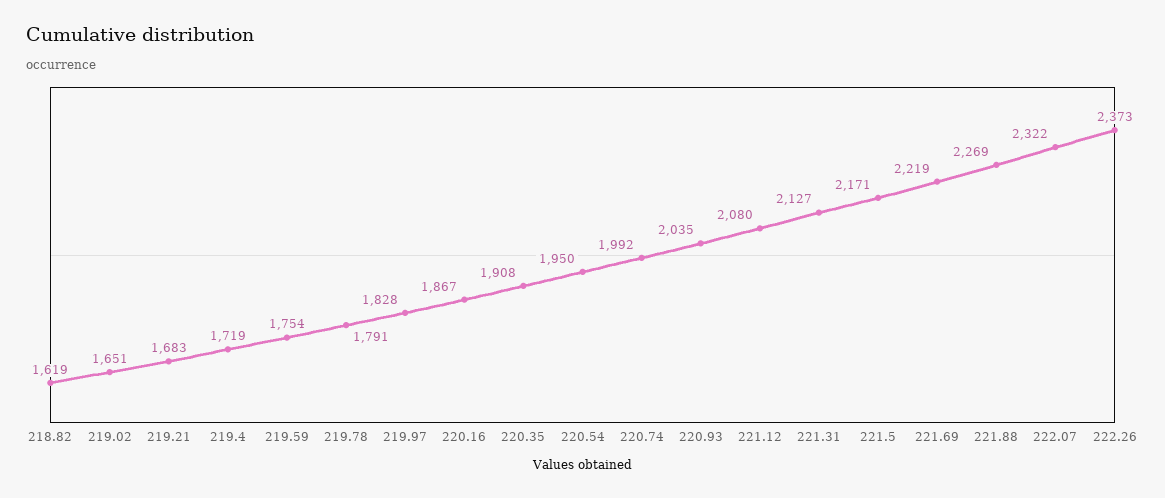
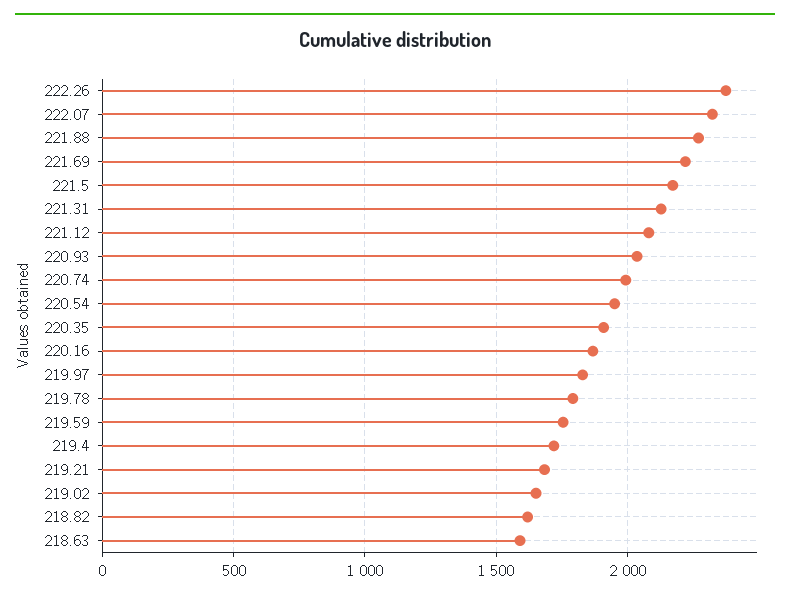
  {
    "218.82": 1619,
    "219.02": 1651,
    "219.21": 1683,
    "219.4": 1719,
    "219.59": 1754,
    "219.78": 1791,
    "219.97": 1828,
    "220.16": 1867,
    "220.35": 1908,
    "220.54": 1950,
    "220.74": 1992,
    "220.93": 2035,
    "221.12": 2080,
    "221.31": 2127,
    "221.5": 2171,
    "221.69": 2219,
    "221.88": 2269,
    "222.07": 2322,
-   "222.26": 2373
+   "222.26": 2373,
+   "218.63": 1600
  }

